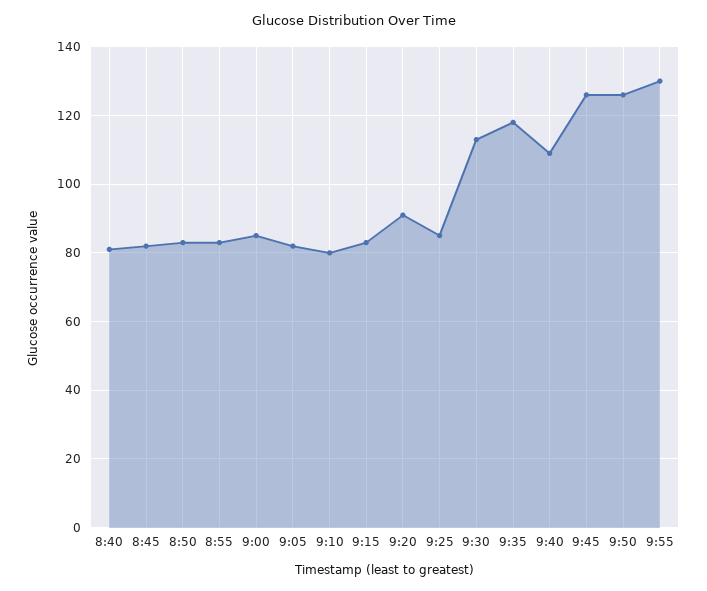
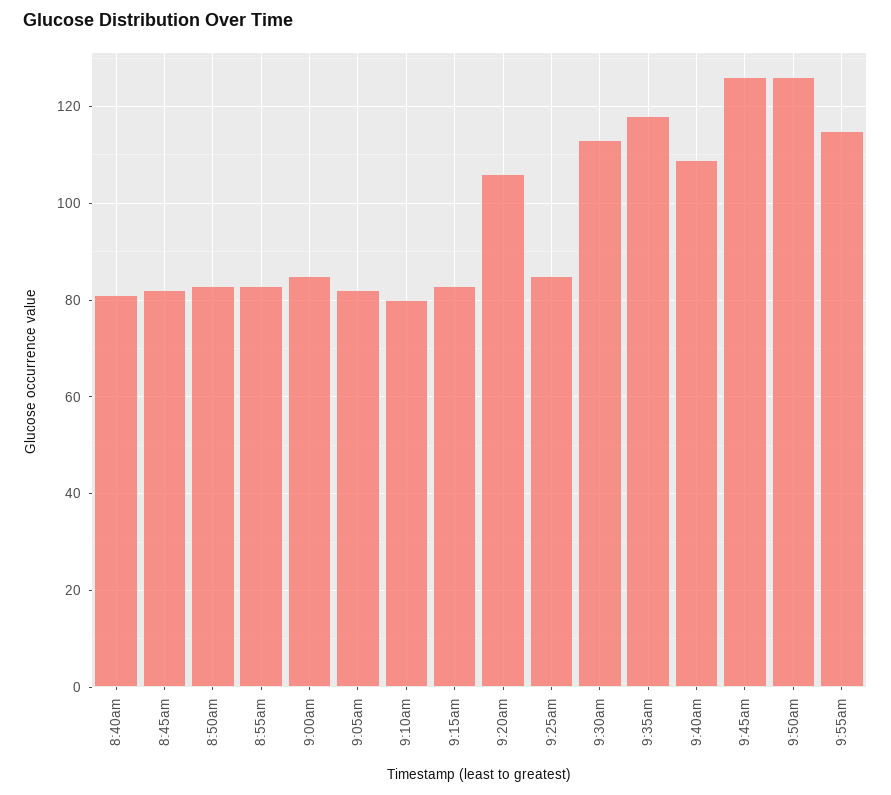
  {
    "8:40": 80,
    "8:45": 80,
    "8:50": 85,
    "8:55": 85,
    "9:00": 85,
    "9:05": 80,
    "9:10": 80,
    "9:15": 85,
-   "9:20": 90,
+   "9:20": 105,
    "9:25": 85,
    "9:30": 115,
    "9:35": 120,
    "9:40": 110,
    "9:45": 125,
    "9:50": 125,
-   "9:55": 130
+   "9:55": 115
  }

